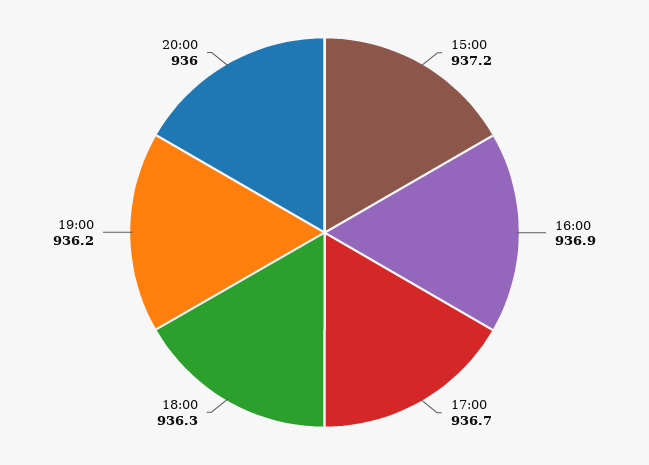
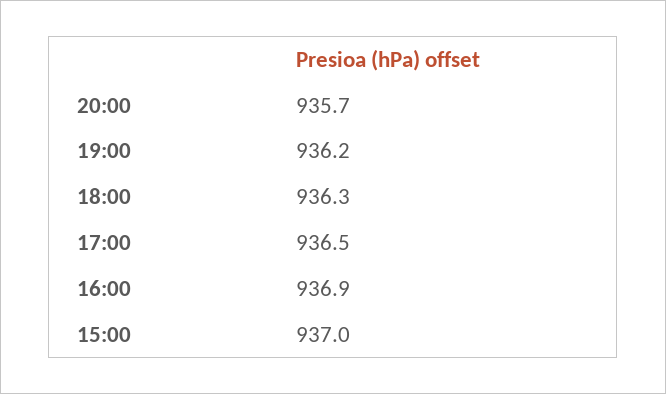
  {
-   "15:00": 937.2,
+   "15:00": 937,
    "16:00": 936.9,
-   "17:00": 936.7,
+   "17:00": 936.5,
    "18:00": 936.3,
    "19:00": 936.2,
-   "20:00": 936
+   "20:00": 935.7
  }

